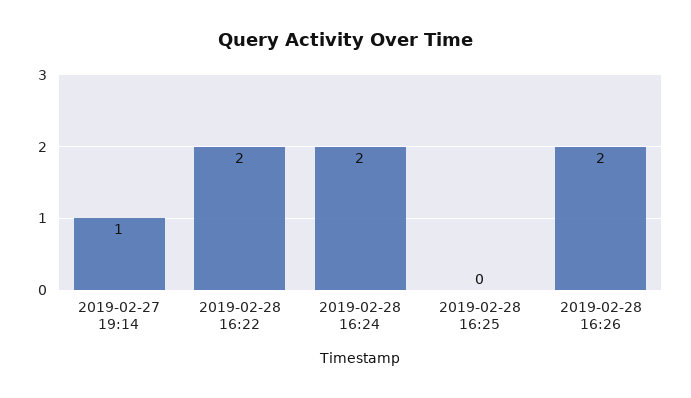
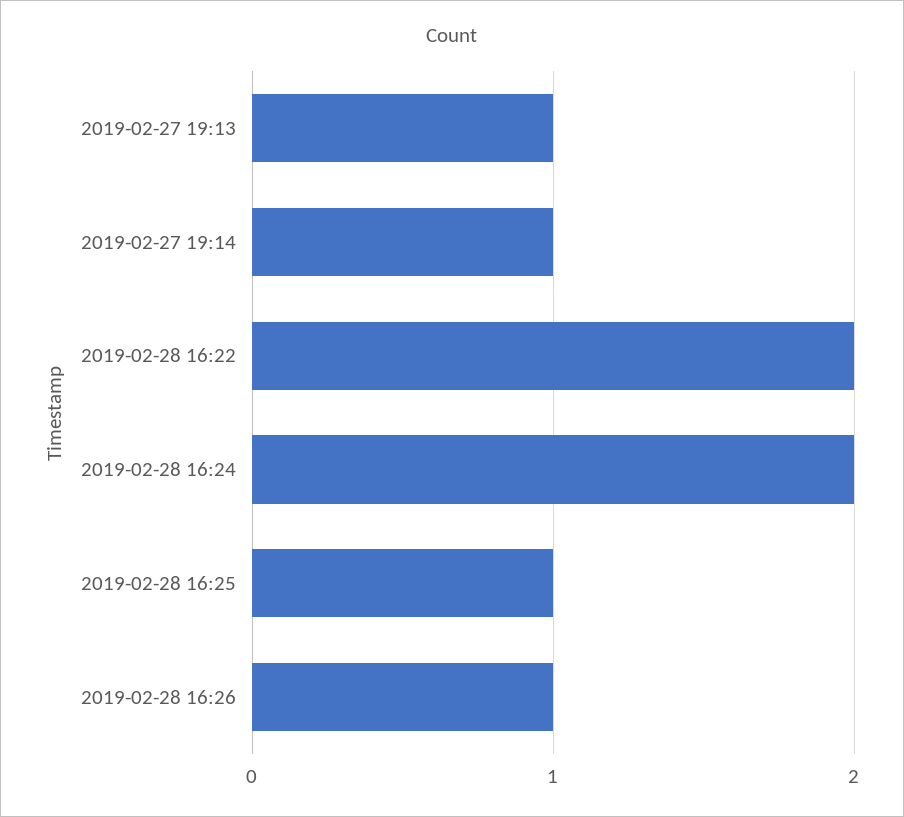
  {
    "2019-02-27 19:14": 1,
    "2019-02-28 16:22": 2,
    "2019-02-28 16:24": 2,
-   "2019-02-28 16:25": 0,
+   "2019-02-28 16:25": 1,
-   "2019-02-28 16:26": 2
+   "2019-02-28 16:26": 1,
+   "2019-02-27 19:13": 1
  }

